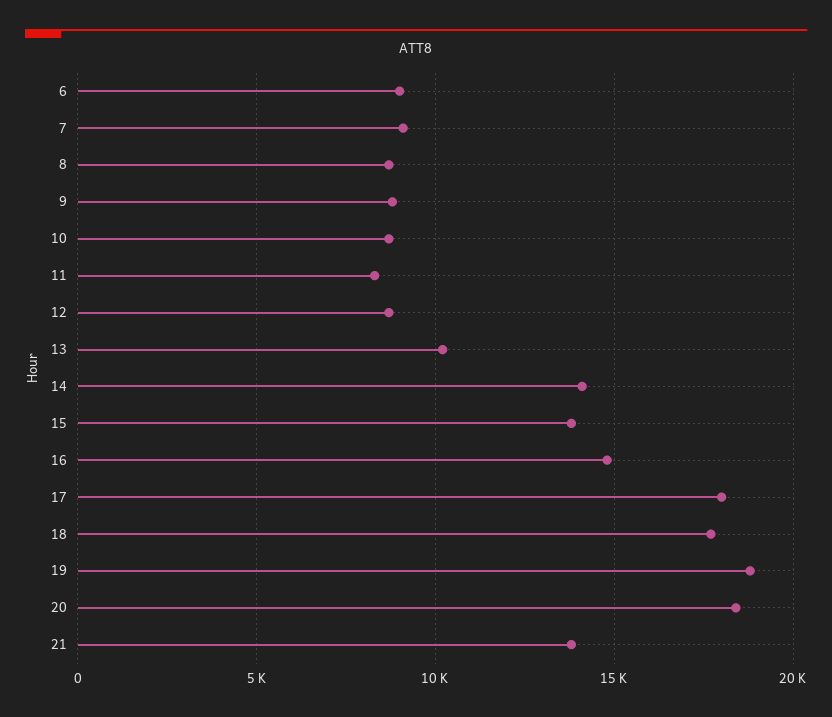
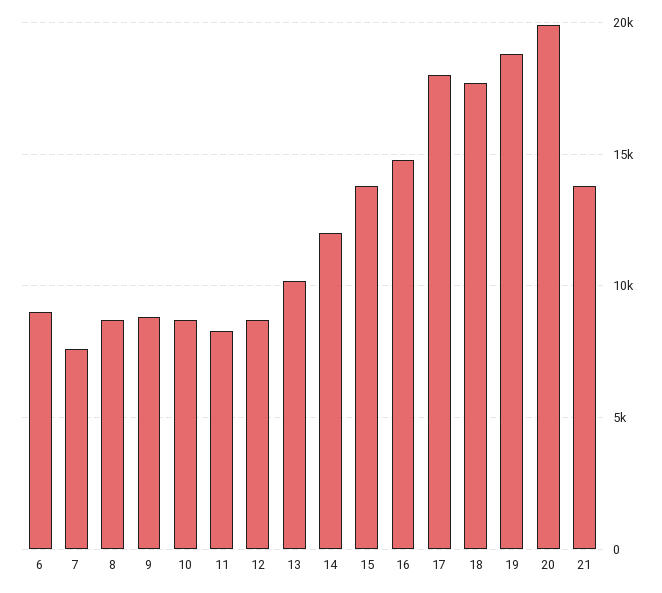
  {
    "6": 9000,
-   "7": 9000,
+   "7": 7500,
    "8": 8500,
    "9": 9000,
    "10": 8500,
    "11": 8500,
    "12": 8500,
    "13": 10000,
-   "14": 14000,
+   "14": 12000,
    "15": 14000,
    "16": 15000,
    "17": 18000,
    "18": 17500,
    "19": 19000,
-   "20": 18500,
+   "20": 20000,
    "21": 14000
  }

